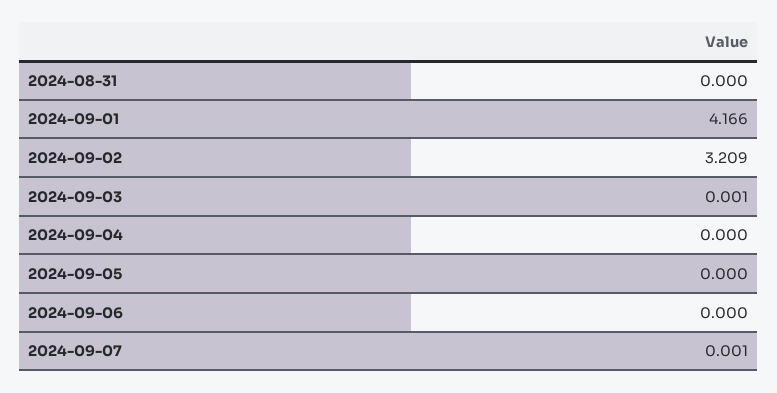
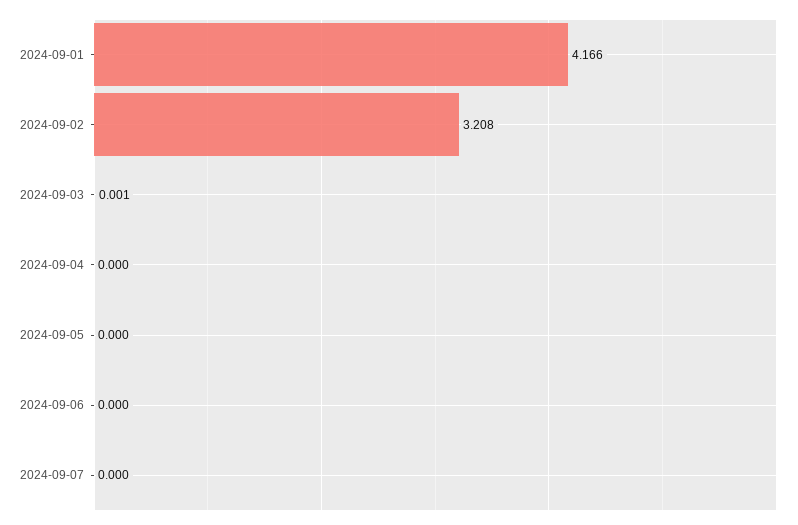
  {
-   "2024-08-31": 0,
    "2024-09-01": 4.166,
-   "2024-09-02": 3.209,
+   "2024-09-02": 3.208,
    "2024-09-03": 0.001,
    "2024-09-04": 0,
    "2024-09-05": 0,
    "2024-09-06": 0,
-   "2024-09-07": 0.001
+   "2024-09-07": 0
  }

